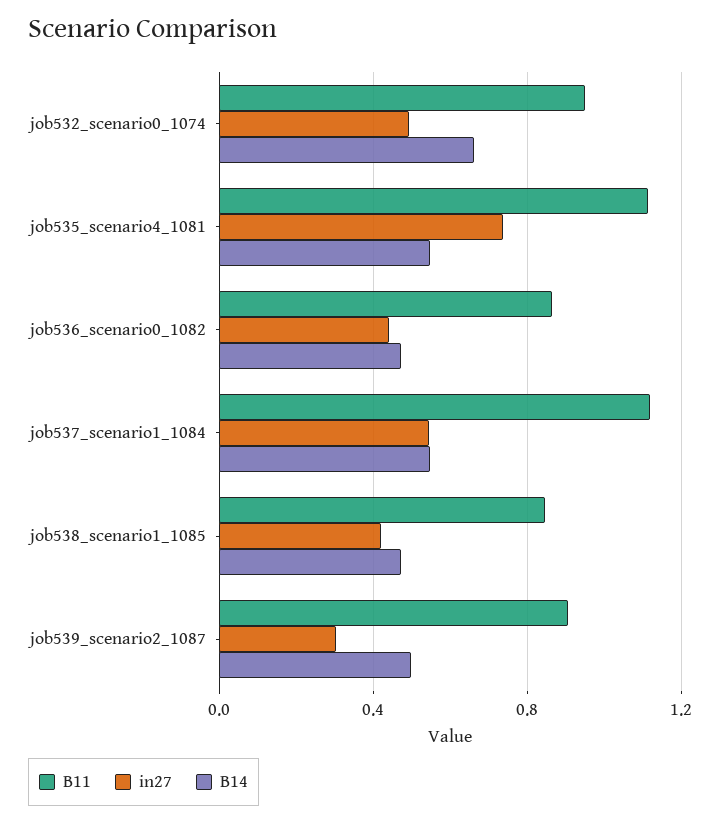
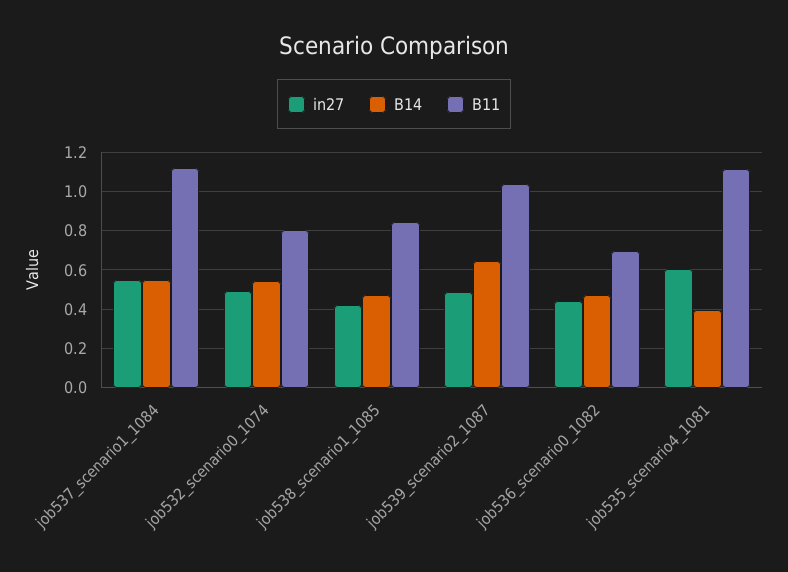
  {
    "B11": {
-     "job532_scenario0_1074": 0.95,
+     "job532_scenario0_1074": 0.8,
      "job535_scenario4_1081": 1.1,
-     "job536_scenario0_1082": 0.85,
+     "job536_scenario0_1082": 0.7,
      "job537_scenario1_1084": 1.1,
      "job538_scenario1_1085": 0.85,
-     "job539_scenario2_1087": 0.9
+     "job539_scenario2_1087": 1.05
    },
    "in27": {
      "job532_scenario0_1074": 0.5,
-     "job535_scenario4_1081": 0.75,
+     "job535_scenario4_1081": 0.6,
      "job536_scenario0_1082": 0.45,
      "job537_scenario1_1084": 0.55,
      "job538_scenario1_1085": 0.4,
-     "job539_scenario2_1087": 0.3
+     "job539_scenario2_1087": 0.5
    },
    "B14": {
-     "job532_scenario0_1074": 0.65,
+     "job532_scenario0_1074": 0.55,
-     "job535_scenario4_1081": 0.55,
+     "job535_scenario4_1081": 0.4,
      "job536_scenario0_1082": 0.45,
      "job537_scenario1_1084": 0.55,
      "job538_scenario1_1085": 0.45,
-     "job539_scenario2_1087": 0.5
+     "job539_scenario2_1087": 0.65
    }
  }

